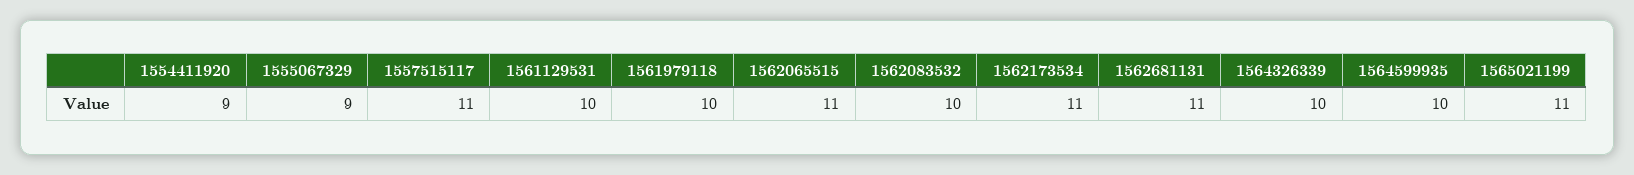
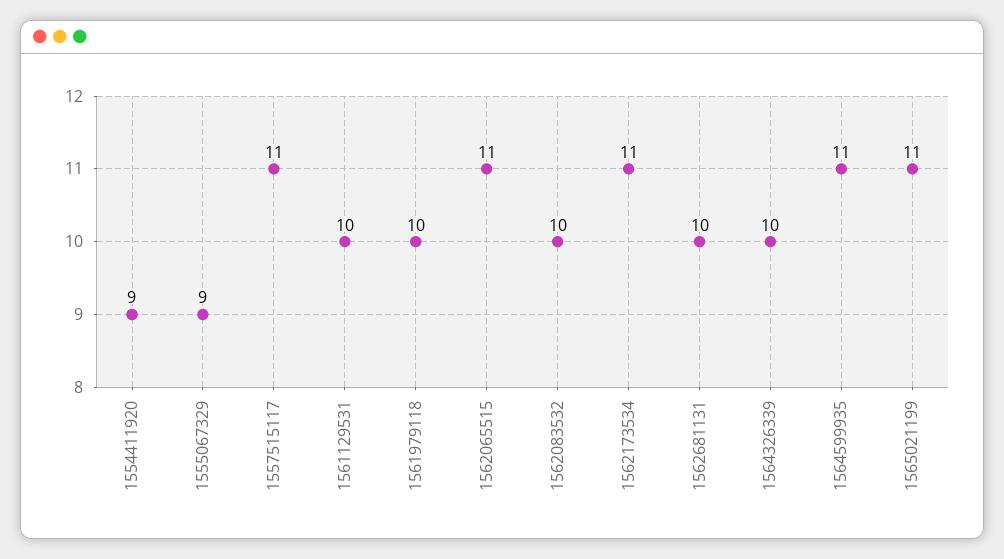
  {
    "1554411920": 9,
    "1555067329": 9,
    "1557515117": 11,
    "1561129531": 10,
    "1561979118": 10,
    "1562065515": 11,
    "1562083532": 10,
    "1562173534": 11,
-   "1562681131": 11,
+   "1562681131": 10,
    "1564326339": 10,
-   "1564599935": 10,
+   "1564599935": 11,
    "1565021199": 11
  }

